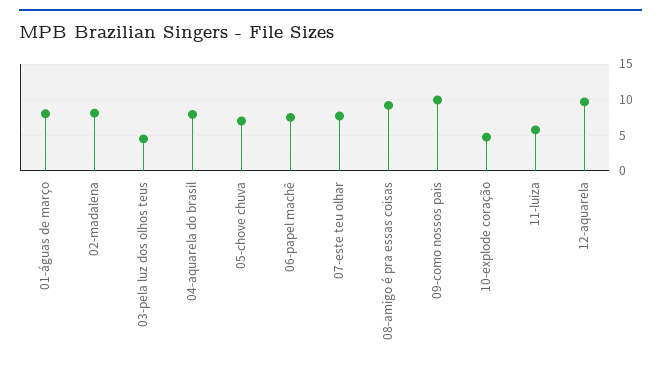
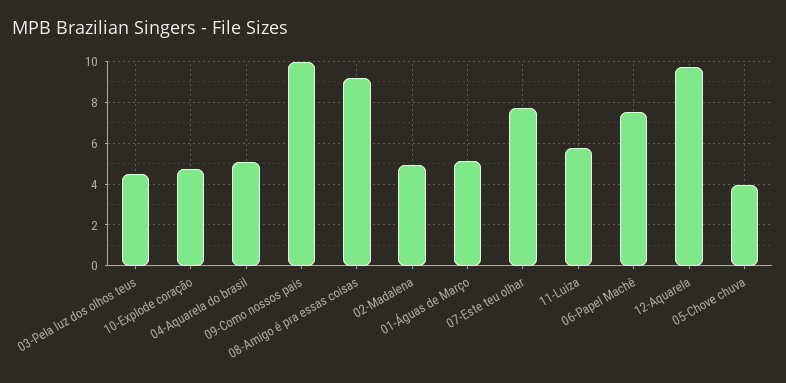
  {
-   "01-águas de março": 8,
+   "01-águas de março": 5,
-   "02-madalena": 8,
+   "02-madalena": 5,
    "03-pela luz dos olhos teus": 4.5,
-   "04-aquarela do brasil": 8,
+   "04-aquarela do brasil": 5,
-   "05-chove chuva": 7,
+   "05-chove chuva": 4,
    "06-papel machê": 7.5,
    "07-este teu olhar": 7.5,
    "08-amigo é pra essas coisas": 9,
    "09-como nossos pais": 10,
    "10-explode coração": 5,
    "11-luiza": 6,
    "12-aquarela": 9.5
  }

